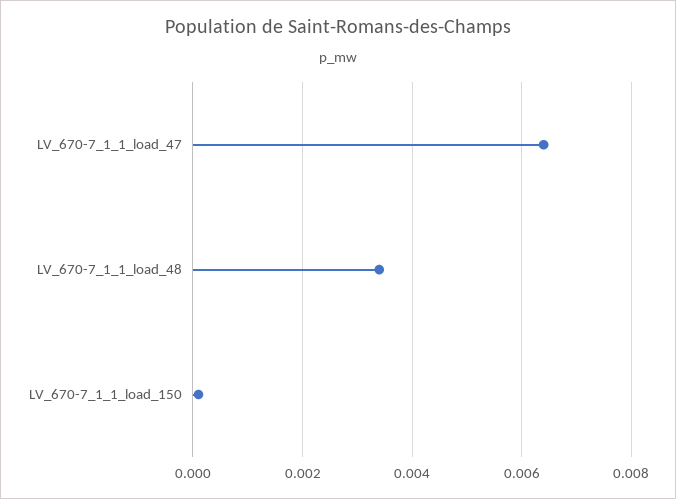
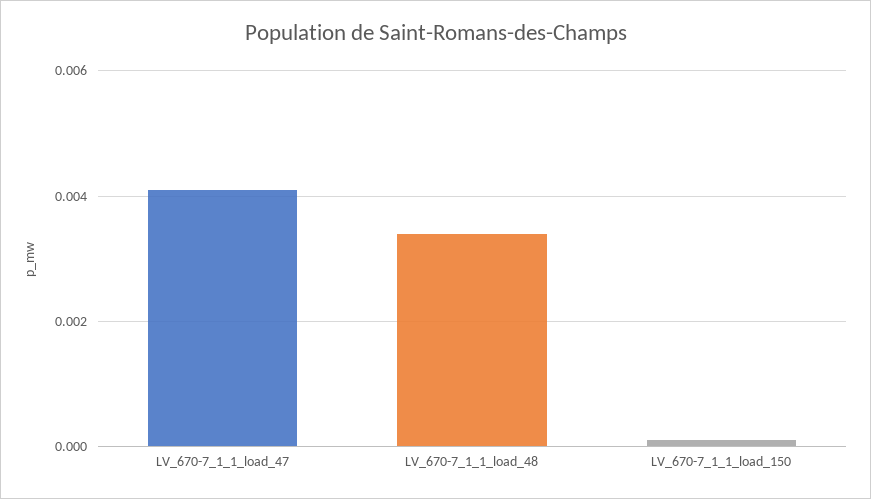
  {
-   "LV_670-7_1_1_load_47": 0.0065,
+   "LV_670-7_1_1_load_47": 0.004,
    "LV_670-7_1_1_load_48": 0.0035,
    "LV_670-7_1_1_load_150": 0
  }

